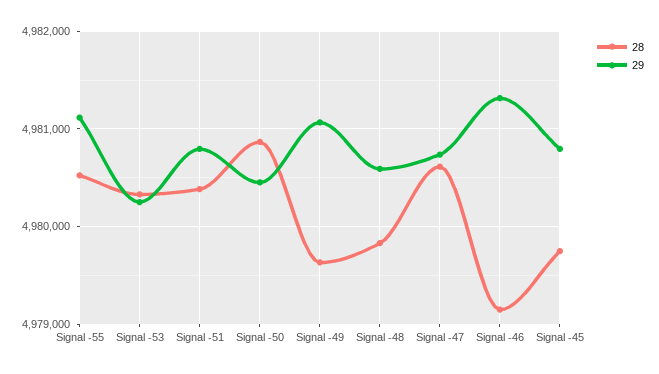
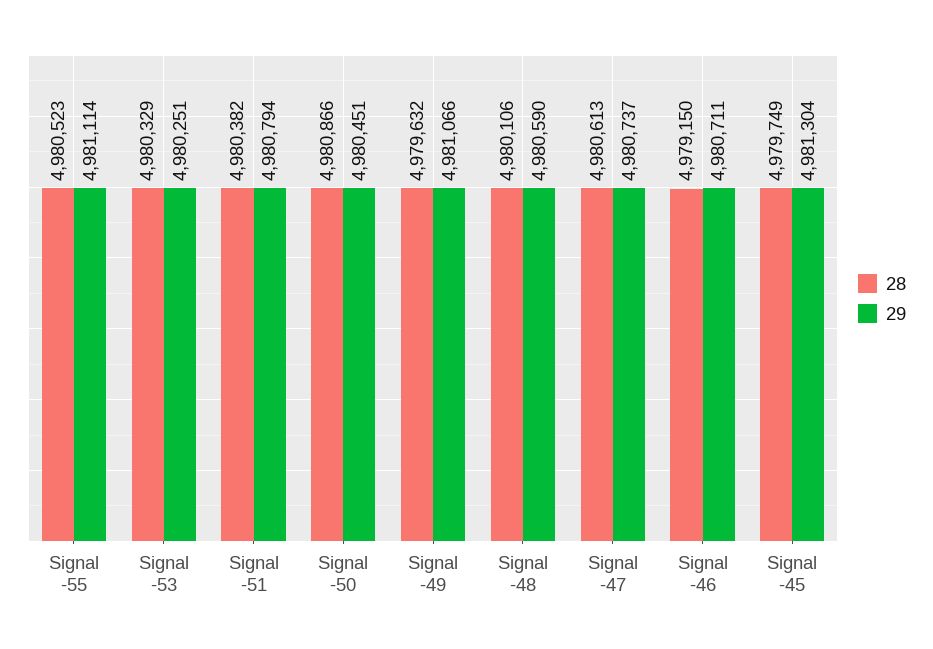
  {
    "28": {
      "Signal -55": 4980523,
      "Signal -53": 4980329,
      "Signal -51": 4980382,
      "Signal -50": 4980866,
      "Signal -49": 4979632,
-     "Signal -48": 4979800,
+     "Signal -48": 4980106,
      "Signal -47": 4980613,
      "Signal -46": 4979150,
      "Signal -45": 4979749
    },
    "29": {
      "Signal -55": 4981114,
      "Signal -53": 4980251,
      "Signal -51": 4980794,
      "Signal -50": 4980451,
      "Signal -49": 4981066,
      "Signal -48": 4980590,
      "Signal -47": 4980737,
-     "Signal -46": 4981300,
+     "Signal -46": 4980711,
-     "Signal -45": 4980800
+     "Signal -45": 4981304
    }
  }

